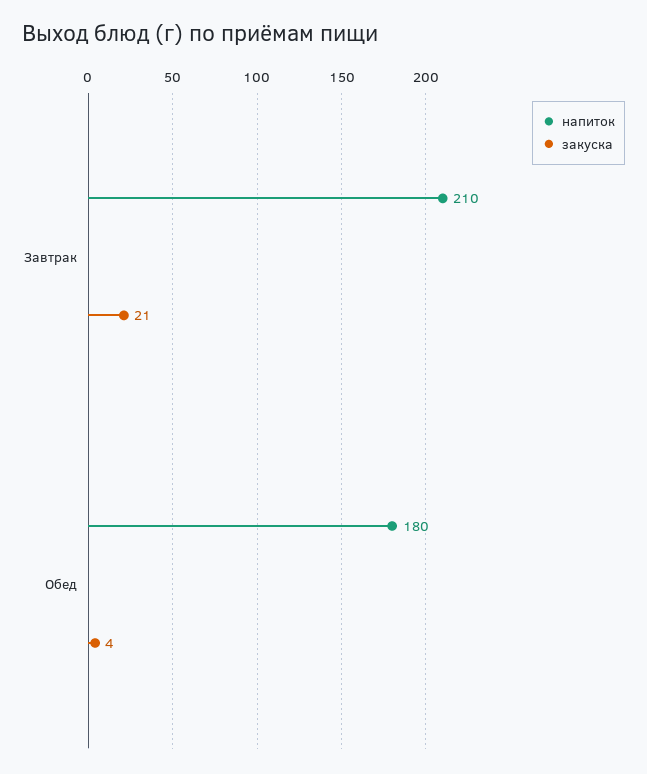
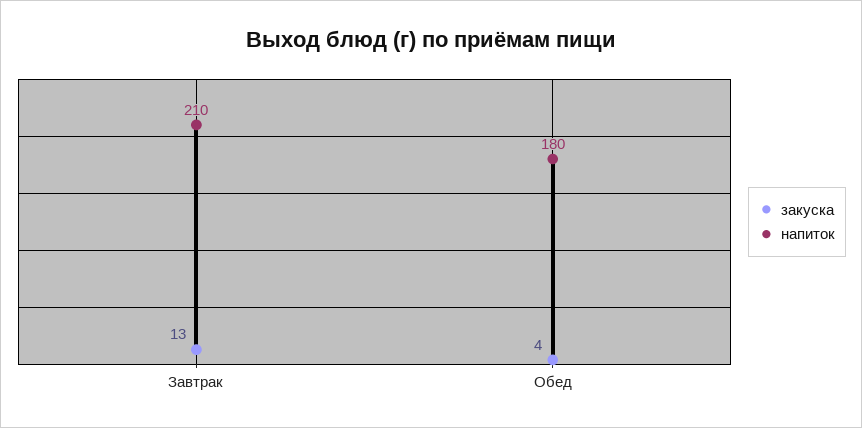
  {
    "напиток": {
      "Завтрак": 210,
      "Обед": 180
    },
    "закуска": {
-     "Завтрак": 21,
+     "Завтрак": 13,
      "Обед": 4
    }
  }

